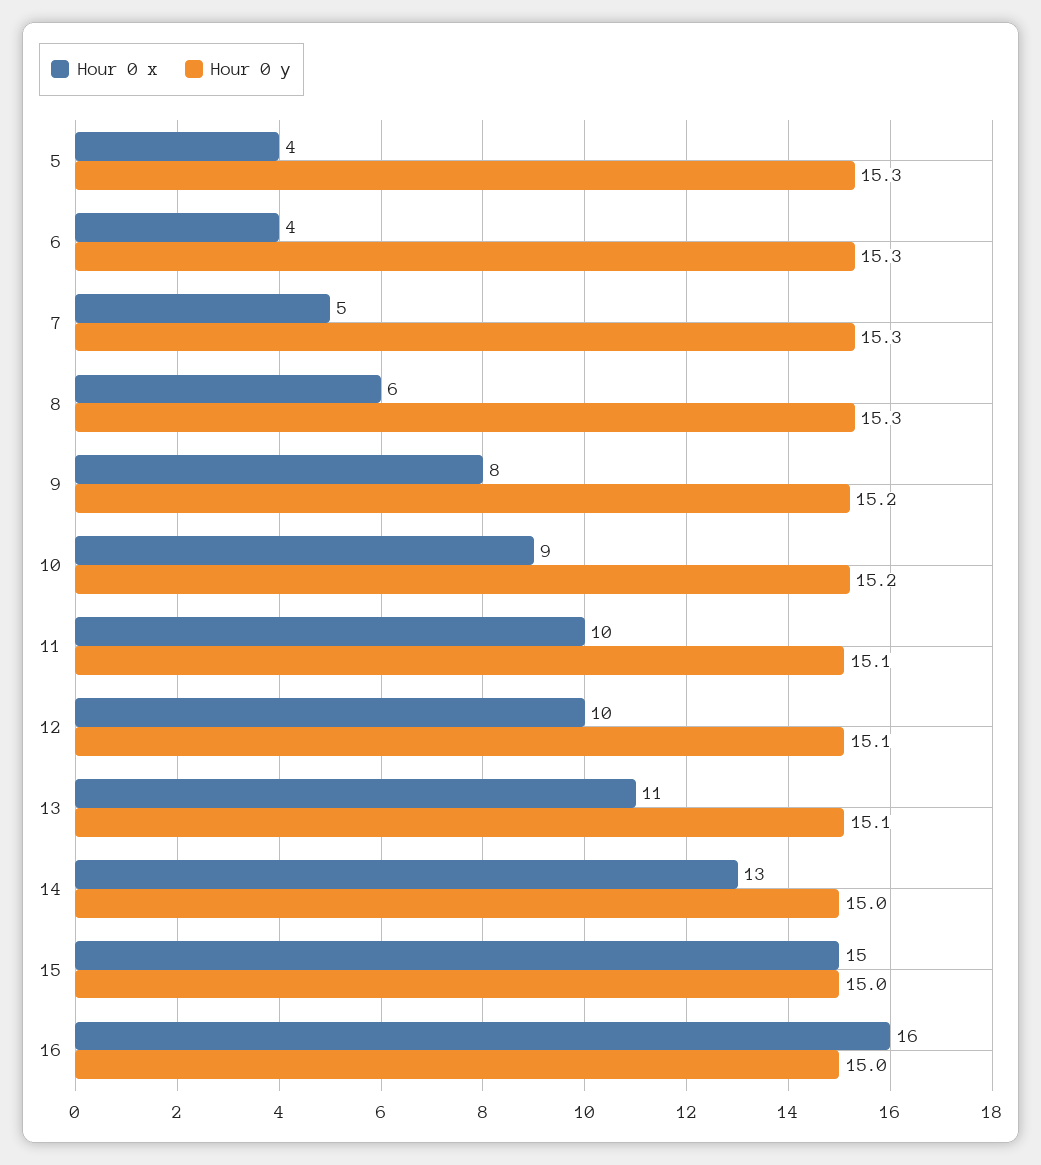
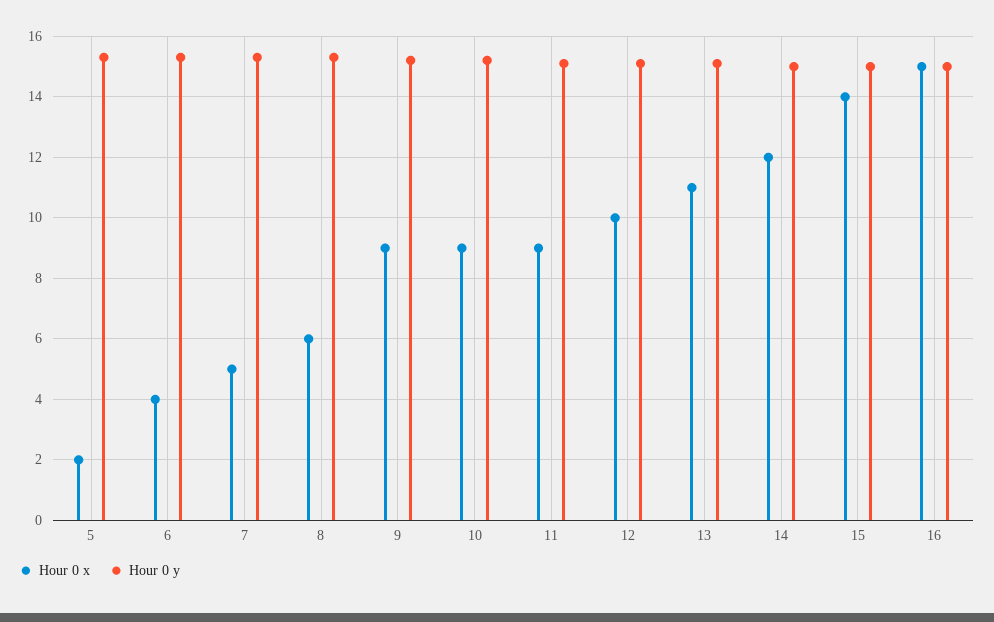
  {
    "Hour 0 x": {
-     "5": 4,
+     "5": 2,
      "6": 4,
      "7": 5,
      "8": 6,
-     "9": 8,
+     "9": 9,
      "10": 9,
-     "11": 10,
+     "11": 9,
      "12": 10,
      "13": 11,
-     "14": 13,
+     "14": 12,
-     "15": 15,
+     "15": 14,
-     "16": 16
+     "16": 15
    },
    "Hour 0 y": {
      "5": 15.3,
      "6": 15.3,
      "7": 15.3,
      "8": 15.3,
      "9": 15.2,
      "10": 15.2,
      "11": 15.1,
      "12": 15.1,
      "13": 15.1,
      "14": 15,
      "15": 15,
      "16": 15
    }
  }

